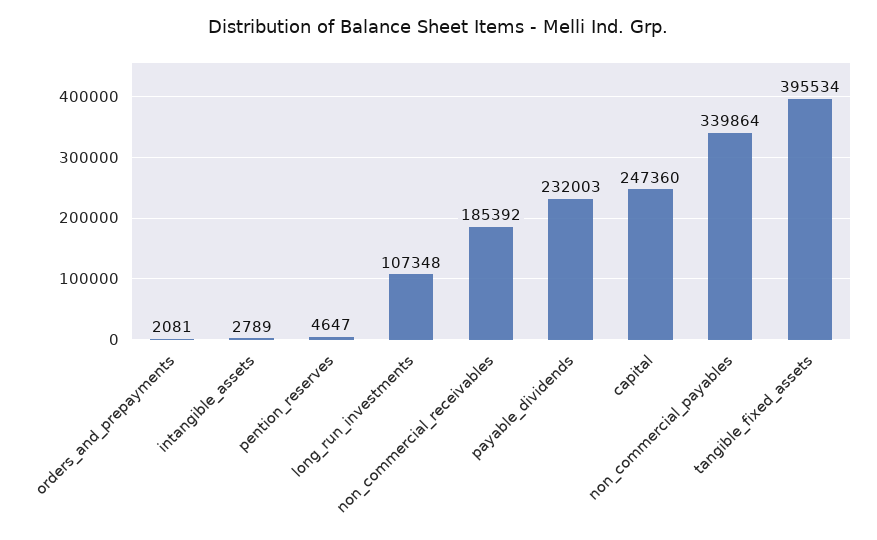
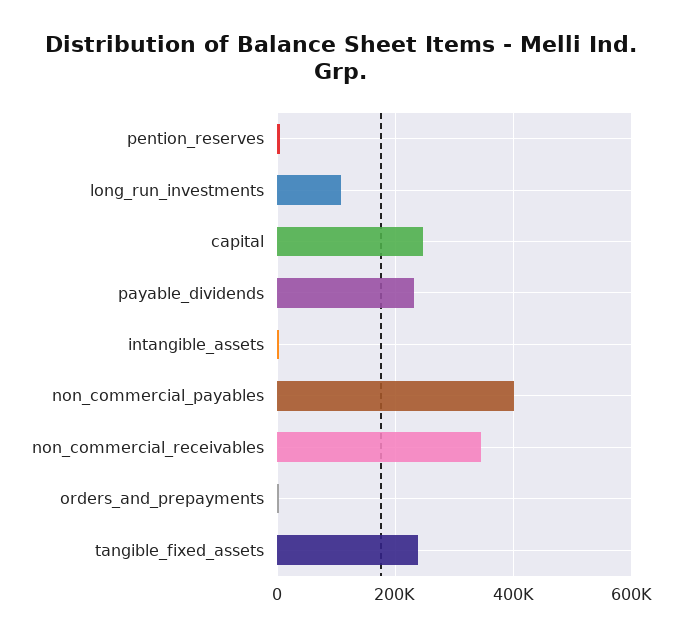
  {
    "orders_and_prepayments": 2081,
    "intangible_assets": 2789,
    "pention_reserves": 4647,
    "long_run_investments": 107348,
-   "non_commercial_receivables": 185392,
+   "non_commercial_receivables": 340000,
    "payable_dividends": 232003,
    "capital": 247360,
-   "non_commercial_payables": 339864,
+   "non_commercial_payables": 400000,
-   "tangible_fixed_assets": 395534
+   "tangible_fixed_assets": 240000
  }

